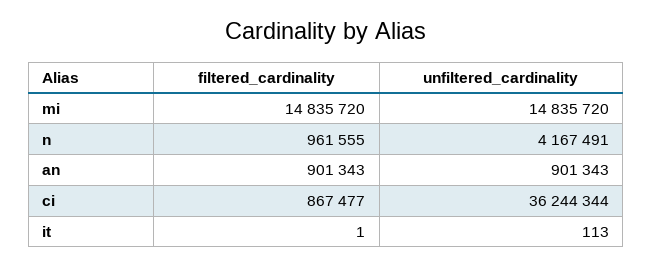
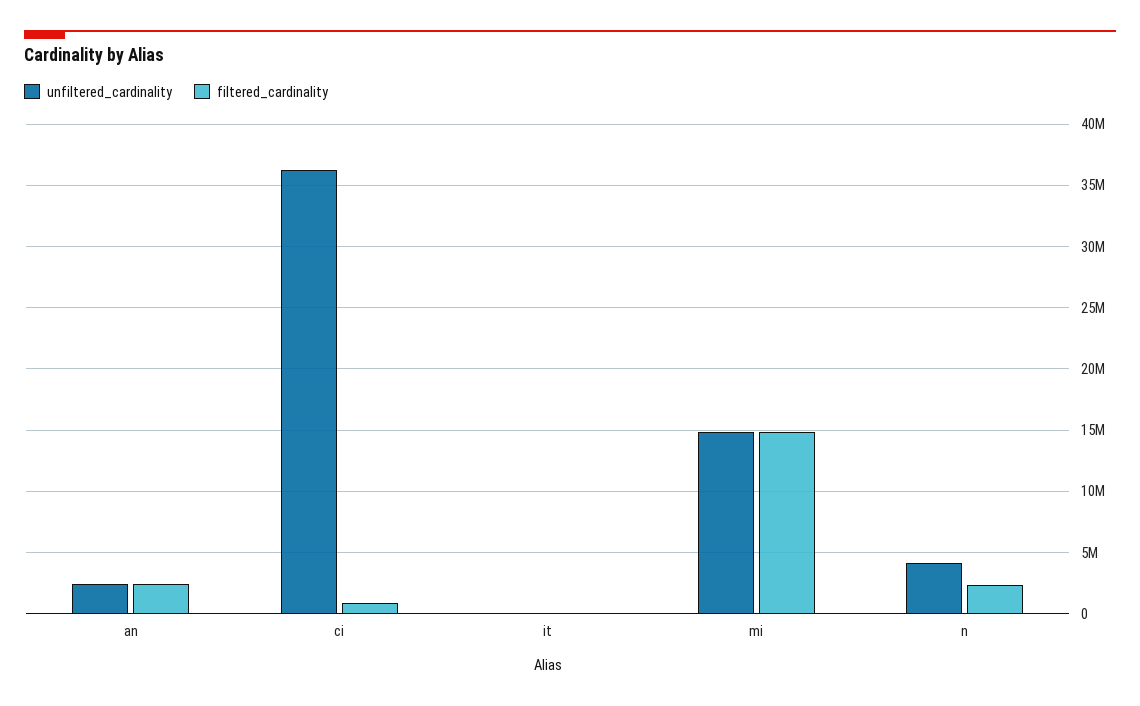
  {
    "filtered_cardinality": {
      "mi": 14835720,
-     "n": 961555,
+     "n": 2500000,
-     "an": 901343,
+     "an": 2500000,
      "ci": 867477,
      "it": 1
    },
    "unfiltered_cardinality": {
      "mi": 14835720,
      "n": 4167491,
-     "an": 901343,
+     "an": 2500000,
      "ci": 36244344,
      "it": 113
    }
  }

